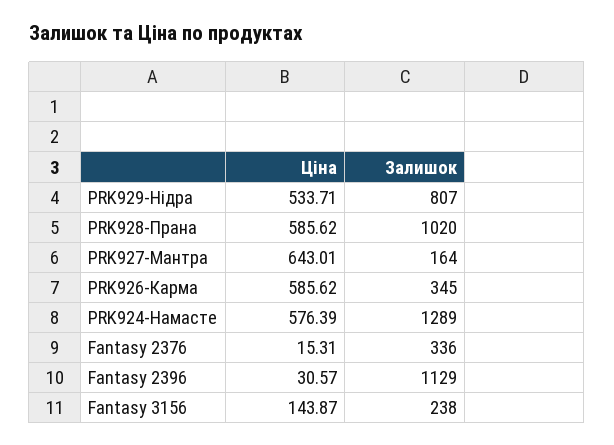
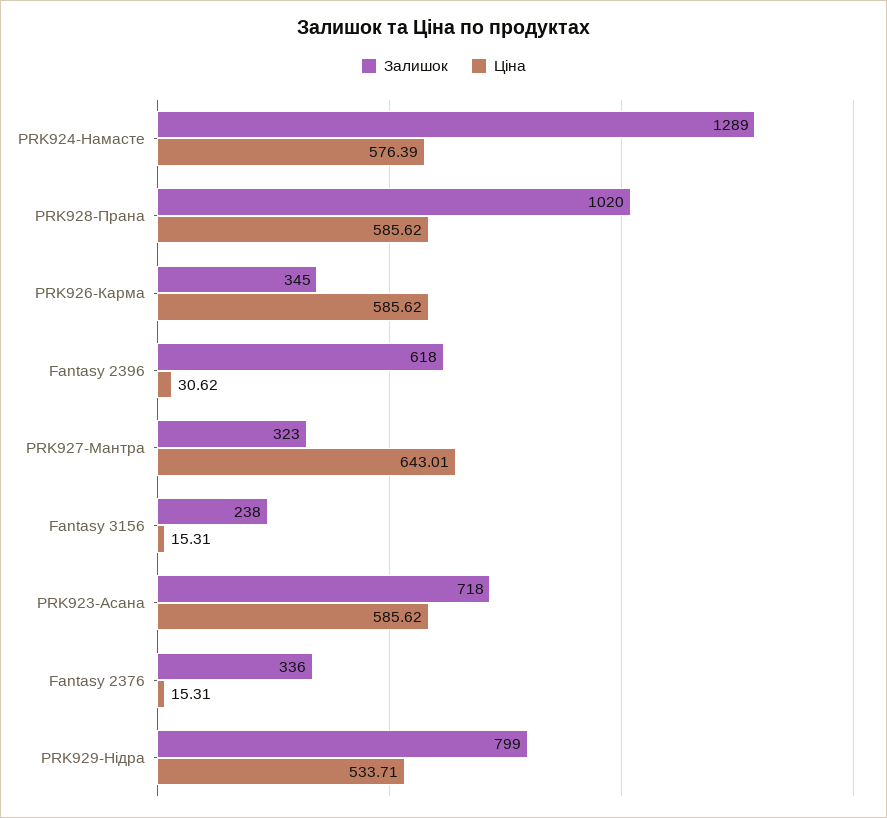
  {
    "Ціна": {
      "PRK929-Нідра": 533.71,
      "PRK928-Прана": 585.62,
      "PRK927-Мантра": 643.01,
      "PRK926-Карма": 585.62,
      "PRK924-Намасте": 576.39,
      "Fantasy 2376": 15.31,
-     "Fantasy 2396": 30.57,
+     "Fantasy 2396": 30.62,
-     "Fantasy 3156": 143.87
+     "Fantasy 3156": 15.31,
+     "PRK923-Асана": 585.62
    },
    "Залишок": {
-     "PRK929-Нідра": 807,
+     "PRK929-Нідра": 799,
      "PRK928-Прана": 1020,
-     "PRK927-Мантра": 164,
+     "PRK927-Мантра": 323,
      "PRK926-Карма": 345,
      "PRK924-Намасте": 1289,
      "Fantasy 2376": 336,
-     "Fantasy 2396": 1129,
+     "Fantasy 2396": 618,
-     "Fantasy 3156": 238
+     "Fantasy 3156": 238,
+     "PRK923-Асана": 718
    }
  }

